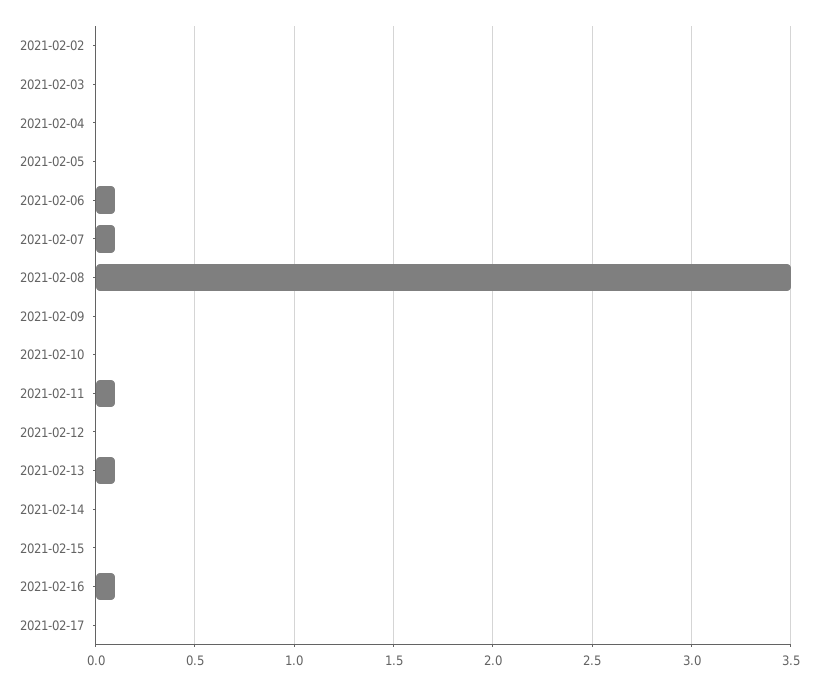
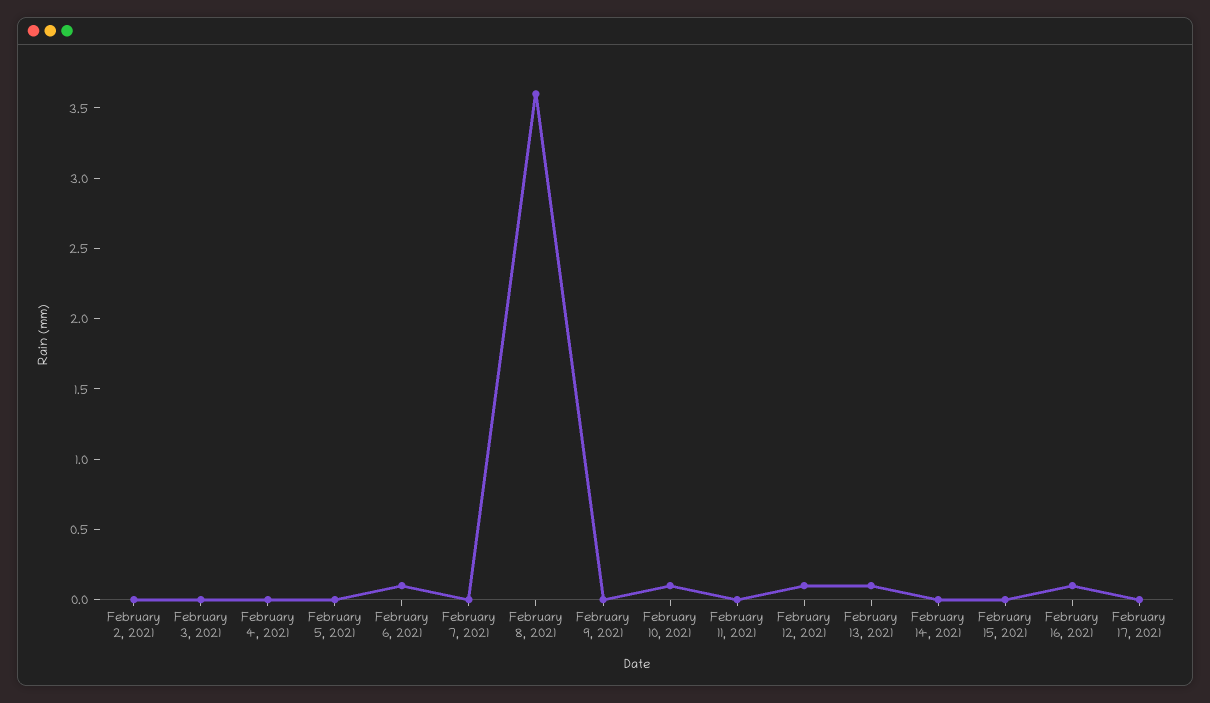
  {
    "2021-02-02": 0,
    "2021-02-03": 0,
    "2021-02-04": 0,
    "2021-02-05": 0,
    "2021-02-06": 0.1,
-   "2021-02-07": 0.1,
+   "2021-02-07": 0,
-   "2021-02-08": 3.5,
+   "2021-02-08": 3.6,
    "2021-02-09": 0,
-   "2021-02-10": 0,
+   "2021-02-10": 0.1,
-   "2021-02-11": 0.1,
+   "2021-02-11": 0,
-   "2021-02-12": 0,
+   "2021-02-12": 0.1,
    "2021-02-13": 0.1,
    "2021-02-14": 0,
    "2021-02-15": 0,
    "2021-02-16": 0.1,
    "2021-02-17": 0
  }

